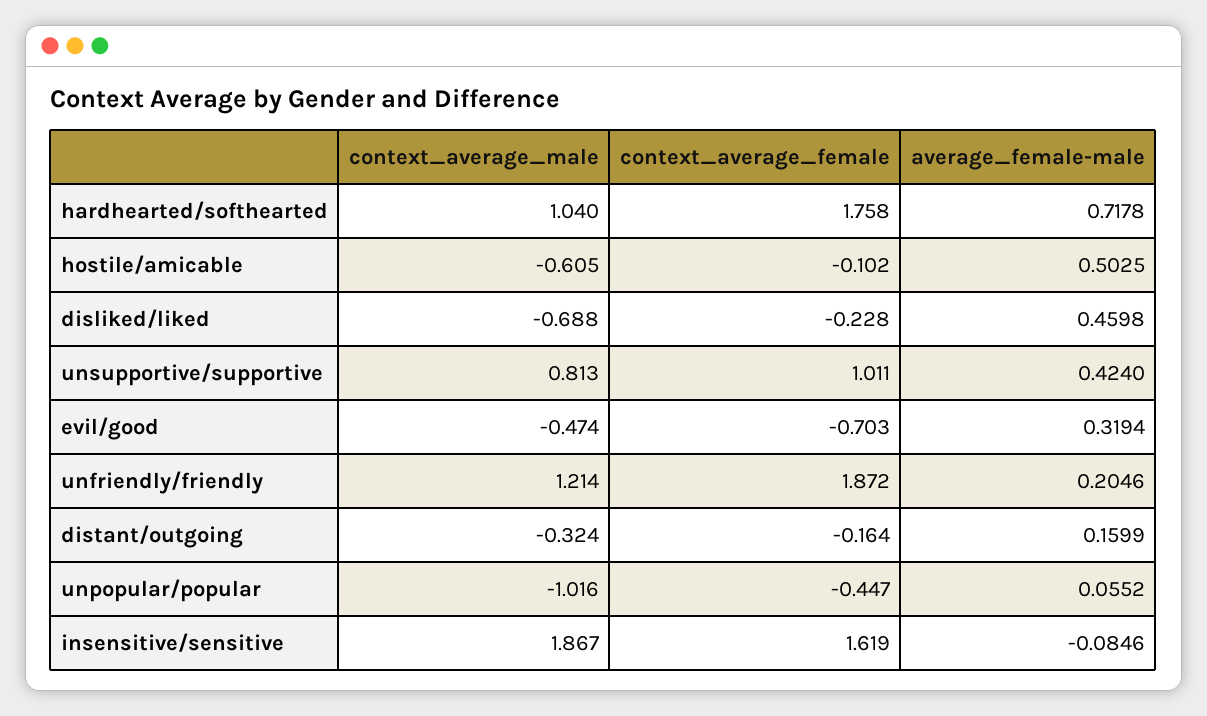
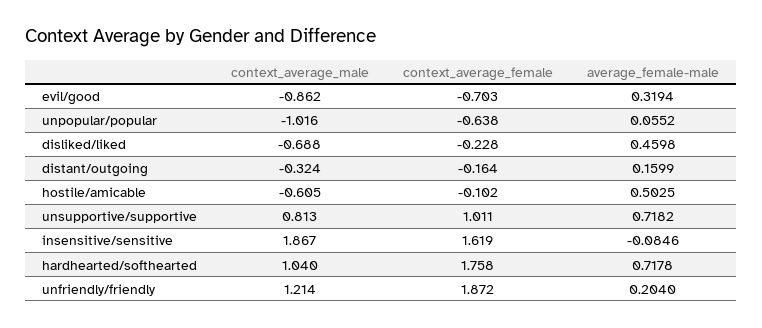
  {
    "context_average_male": {
      "hardhearted/softhearted": 1.04,
      "hostile/amicable": -0.605,
      "disliked/liked": -0.688,
      "unsupportive/supportive": 0.813,
-     "evil/good": -0.474,
+     "evil/good": -0.862,
      "unfriendly/friendly": 1.214,
      "distant/outgoing": -0.324,
      "unpopular/popular": -1.016,
      "insensitive/sensitive": 1.867
    },
    "context_average_female": {
      "hardhearted/softhearted": 1.758,
      "hostile/amicable": -0.102,
      "disliked/liked": -0.228,
      "unsupportive/supportive": 1.011,
      "evil/good": -0.703,
      "unfriendly/friendly": 1.872,
      "distant/outgoing": -0.164,
-     "unpopular/popular": -0.447,
+     "unpopular/popular": -0.638,
      "insensitive/sensitive": 1.619
    },
    "average_female-male": {
      "hardhearted/softhearted": 0.7178,
      "hostile/amicable": 0.5025,
      "disliked/liked": 0.4598,
-     "unsupportive/supportive": 0.424,
+     "unsupportive/supportive": 0.7182,
      "evil/good": 0.3194,
-     "unfriendly/friendly": 0.2046,
+     "unfriendly/friendly": 0.204,
      "distant/outgoing": 0.1599,
      "unpopular/popular": 0.0552,
      "insensitive/sensitive": -0.0846
    }
  }

